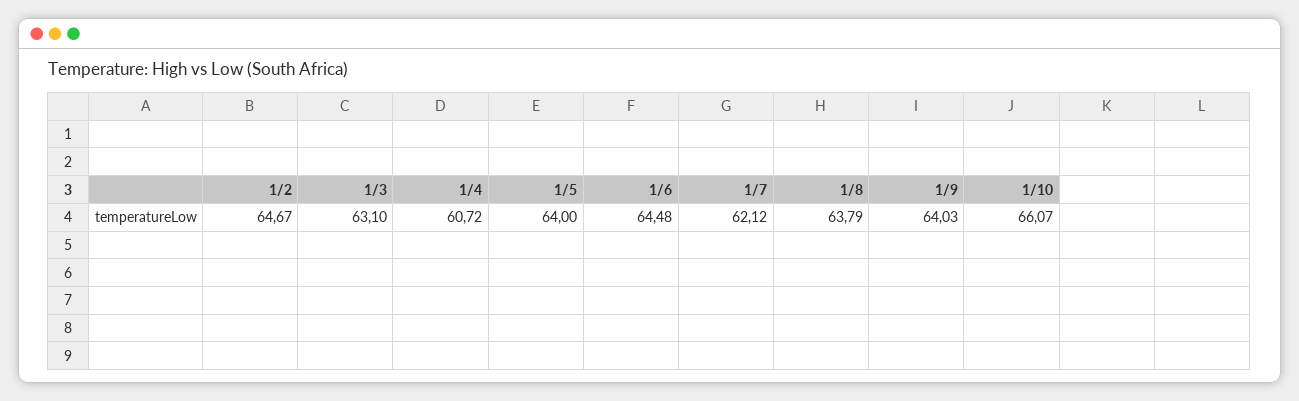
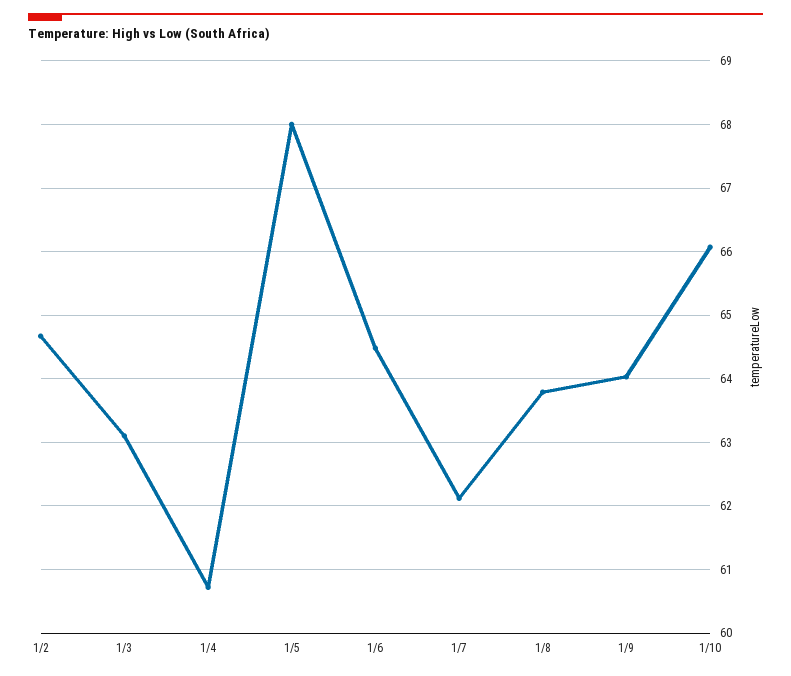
  {
    "1/2": 64.67,
    "1/3": 63.1,
    "1/4": 60.72,
-   "1/5": 64,
+   "1/5": 68,
    "1/6": 64.48,
    "1/7": 62.12,
    "1/8": 63.79,
    "1/9": 64.03,
    "1/10": 66.07
  }

